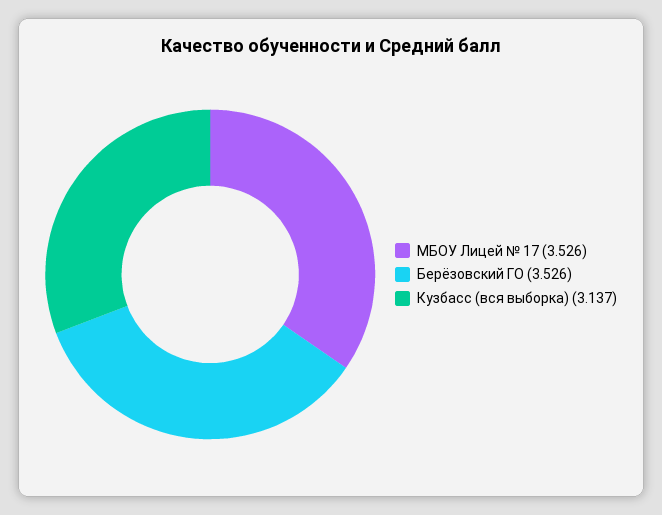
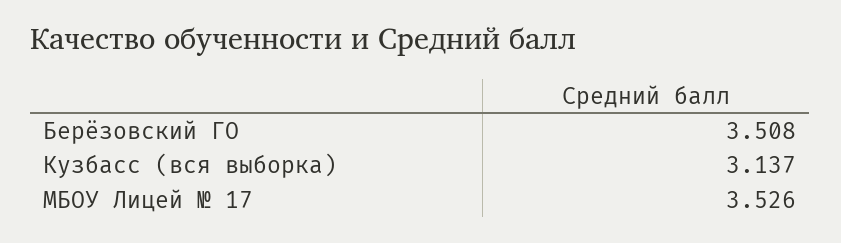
  {
    "МБОУ Лицей № 17": 3.526,
-   "Берёзовский ГО": 3.526,
+   "Берёзовский ГО": 3.508,
    "Кузбасс (вся выборка)": 3.137
  }

